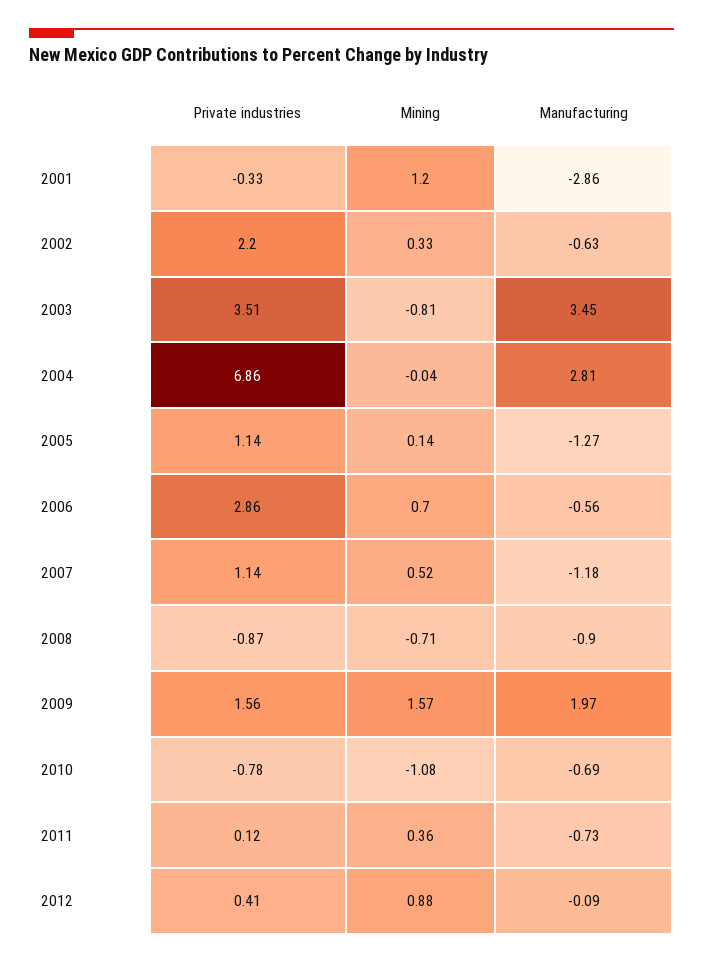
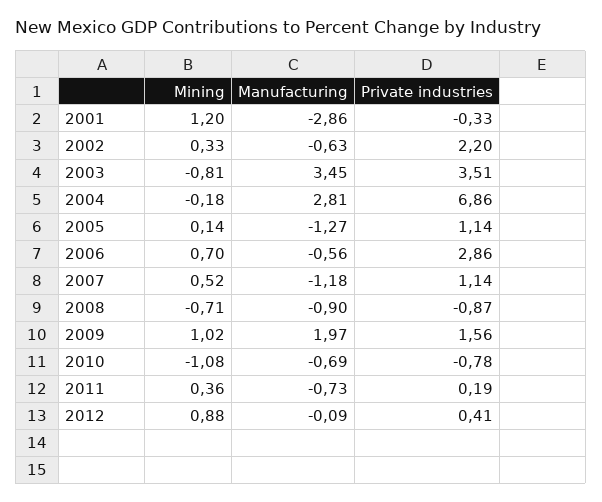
  {
    "Private industries": {
      "2001": -0.33,
      "2002": 2.2,
      "2003": 3.51,
      "2004": 6.86,
      "2005": 1.14,
      "2006": 2.86,
      "2007": 1.14,
      "2008": -0.87,
      "2009": 1.56,
      "2010": -0.78,
-     "2011": 0.12,
+     "2011": 0.19,
      "2012": 0.41
    },
    "Mining": {
      "2001": 1.2,
      "2002": 0.33,
      "2003": -0.81,
-     "2004": -0.04,
+     "2004": -0.18,
      "2005": 0.14,
      "2006": 0.7,
      "2007": 0.52,
      "2008": -0.71,
-     "2009": 1.57,
+     "2009": 1.02,
      "2010": -1.08,
      "2011": 0.36,
      "2012": 0.88
    },
    "Manufacturing": {
      "2001": -2.86,
      "2002": -0.63,
      "2003": 3.45,
      "2004": 2.81,
      "2005": -1.27,
      "2006": -0.56,
      "2007": -1.18,
      "2008": -0.9,
      "2009": 1.97,
      "2010": -0.69,
      "2011": -0.73,
      "2012": -0.09
    }
  }

